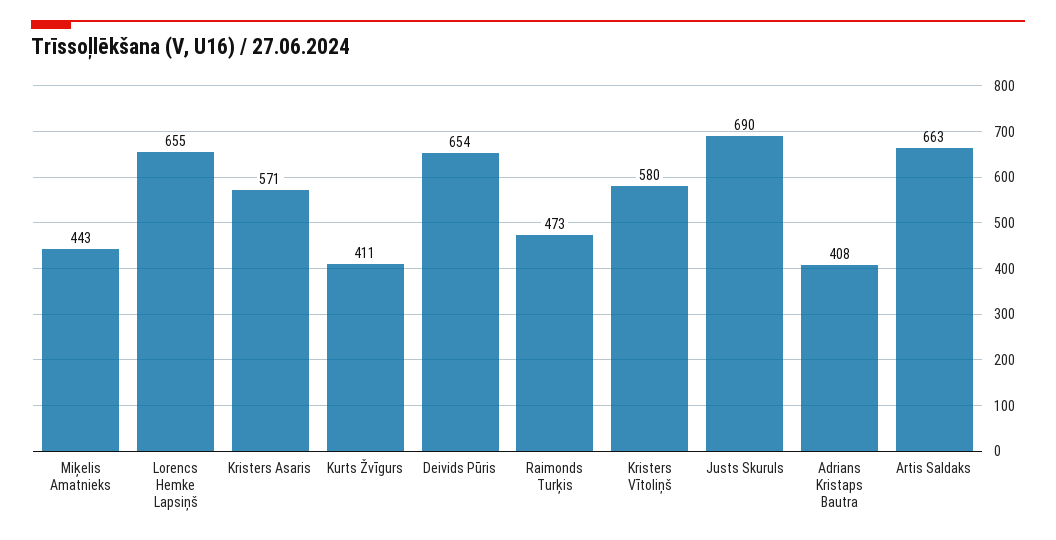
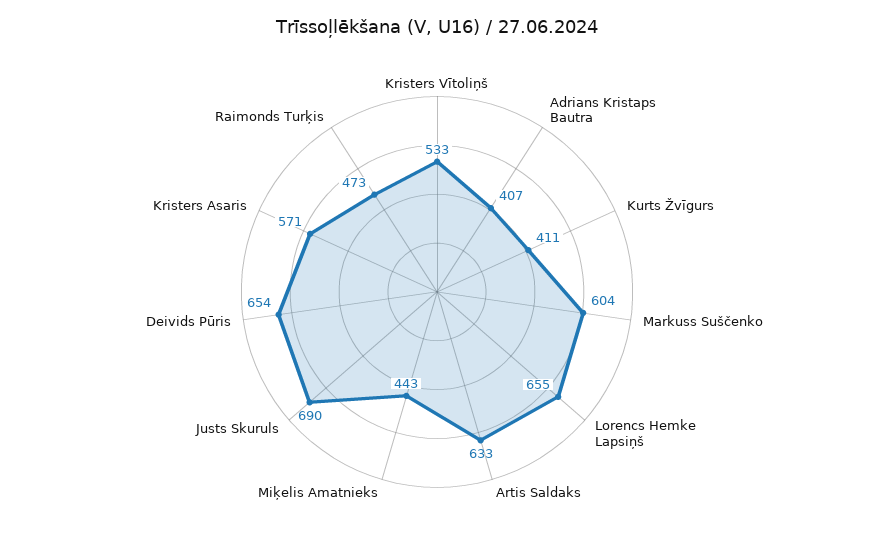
  {
    "Miķelis Amatnieks": 443,
    "Lorencs Hemke Lapsiņš": 655,
    "Kristers Asaris": 571,
    "Kurts Žvīgurs": 411,
    "Deivids Pūris": 654,
    "Raimonds Turķis": 473,
-   "Kristers Vītoliņš": 580,
+   "Kristers Vītoliņš": 533,
    "Justs Skuruls": 690,
-   "Adrians Kristaps Bautra": 408,
+   "Adrians Kristaps Bautra": 407,
-   "Artis Saldaks": 663
+   "Artis Saldaks": 633,
+   "Markuss Suščenko": 604
  }

